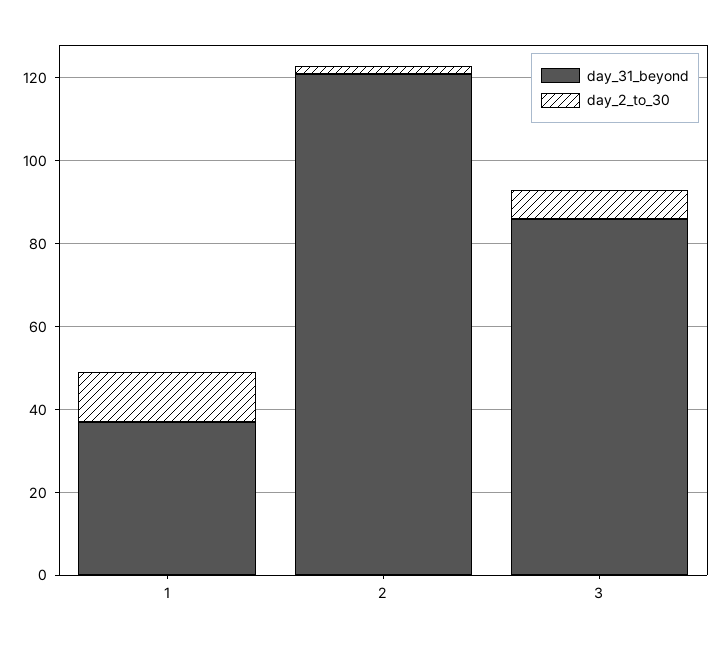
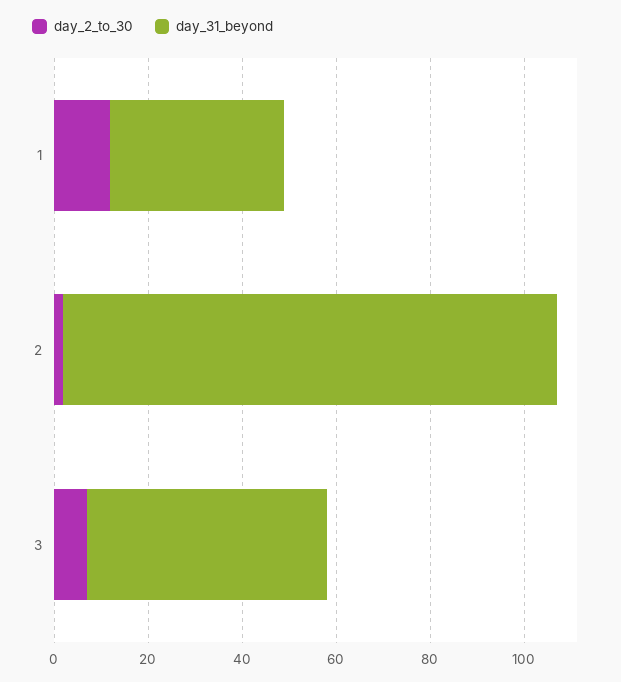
  {
    "day_31_beyond": {
      "1": 35,
-     "2": 120,
+     "2": 105,
-     "3": 85
+     "3": 50
    },
    "day_2_to_30": {
      "1": 10,
      "2": 0,
      "3": 5
    }
  }

